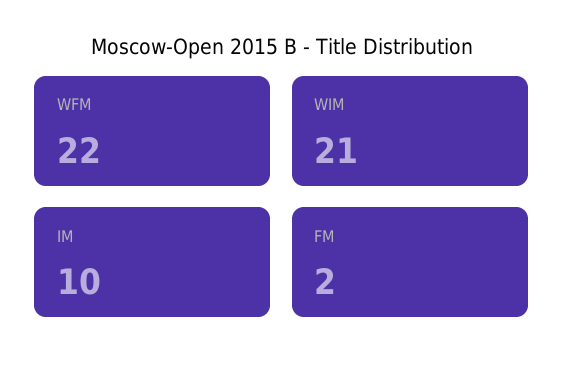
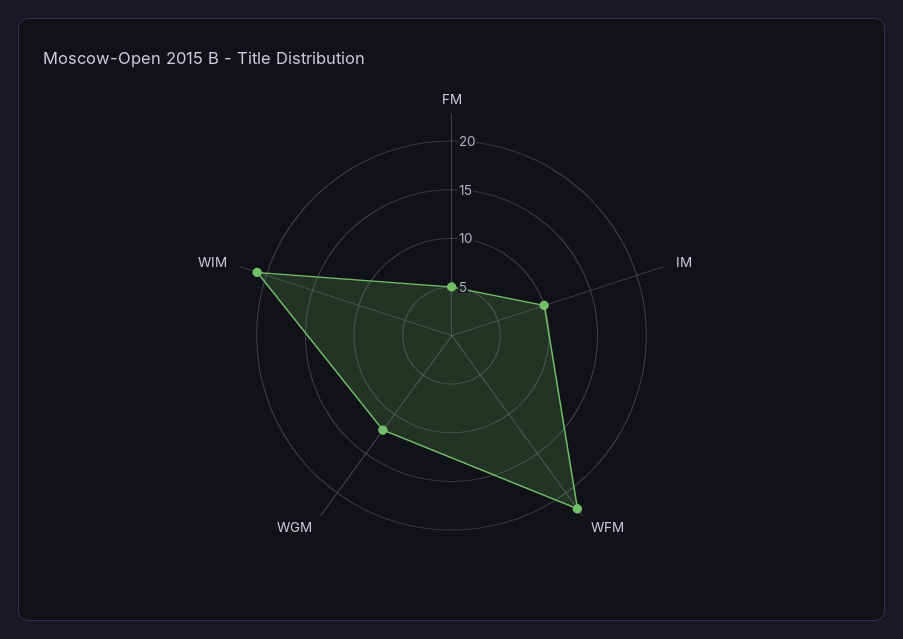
  {
    "WFM": 22,
    "WIM": 21,
    "IM": 10,
-   "FM": 2
+   "FM": 5,
+   "WGM": 12
  }

